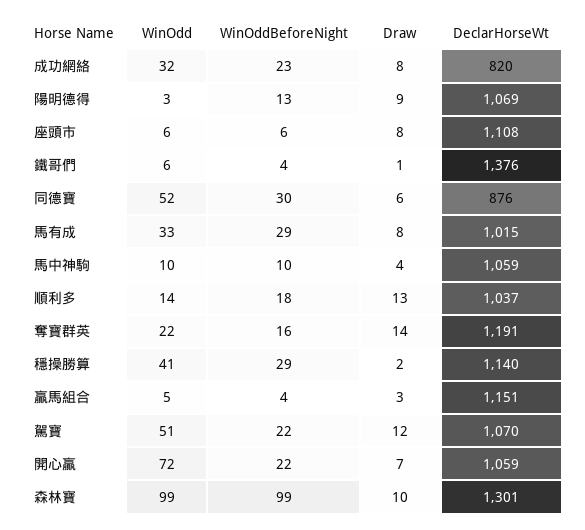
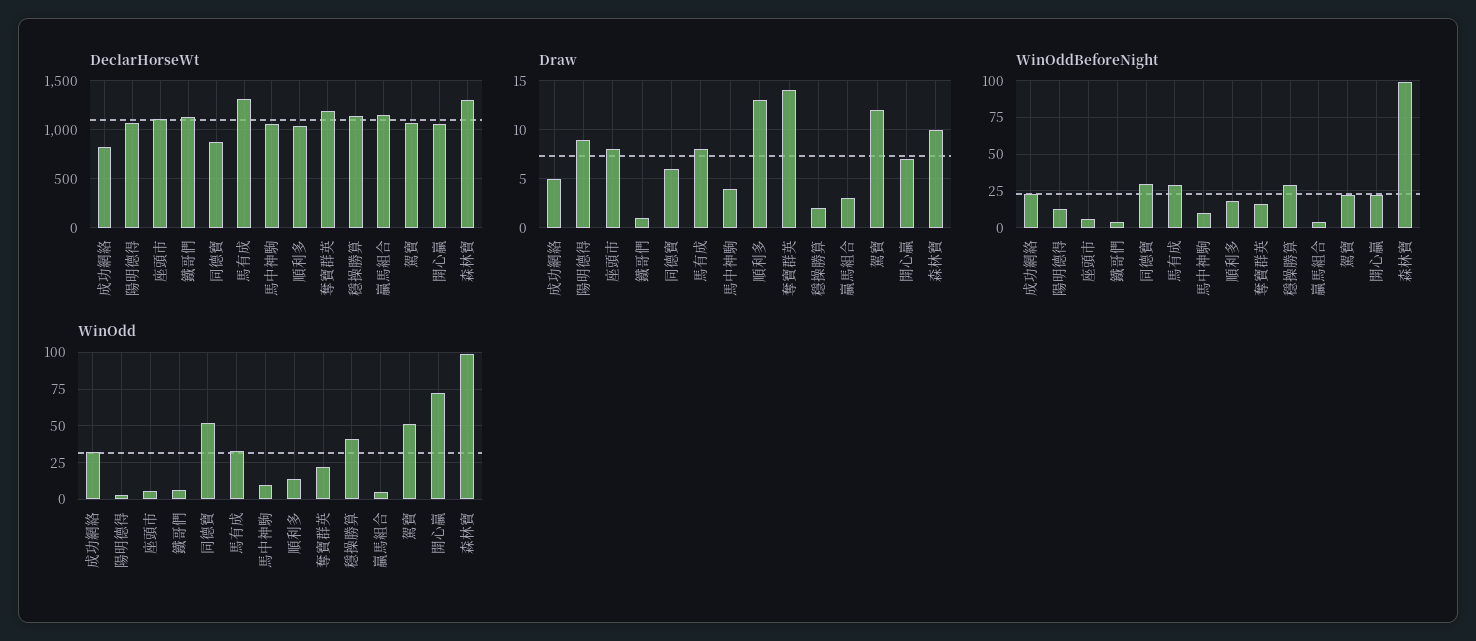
  {
    "WinOdd": {
      "成功網絡": 32,
      "陽明德得": 3,
      "座頭市": 6,
      "鐵哥們": 6,
      "同德寶": 52,
      "馬有成": 33,
      "馬中神駒": 10,
      "順利多": 14,
      "奪寶群英": 22,
      "穩操勝算": 41,
      "贏馬組合": 5,
      "駕寶": 51,
      "開心贏": 72,
      "森林寶": 99
    },
    "WinOddBeforeNight": {
      "成功網絡": 23,
      "陽明德得": 13,
      "座頭市": 6,
      "鐵哥們": 4,
      "同德寶": 30,
      "馬有成": 29,
      "馬中神駒": 10,
      "順利多": 18,
      "奪寶群英": 16,
      "穩操勝算": 29,
      "贏馬組合": 4,
      "駕寶": 22,
      "開心贏": 22,
      "森林寶": 99
    },
    "Draw": {
-     "成功網絡": 8,
+     "成功網絡": 5,
      "陽明德得": 9,
      "座頭市": 8,
      "鐵哥們": 1,
      "同德寶": 6,
      "馬有成": 8,
      "馬中神駒": 4,
      "順利多": 13,
      "奪寶群英": 14,
      "穩操勝算": 2,
      "贏馬組合": 3,
      "駕寶": 12,
      "開心贏": 7,
      "森林寶": 10
    },
    "DeclarHorseWt": {
      "成功網絡": 820,
      "陽明德得": 1069,
      "座頭市": 1108,
-     "鐵哥們": 1376,
+     "鐵哥們": 1100,
      "同德寶": 876,
-     "馬有成": 1015,
+     "馬有成": 1300,
      "馬中神駒": 1059,
      "順利多": 1037,
      "奪寶群英": 1191,
      "穩操勝算": 1140,
      "贏馬組合": 1151,
      "駕寶": 1070,
      "開心贏": 1059,
      "森林寶": 1301
    }
  }

